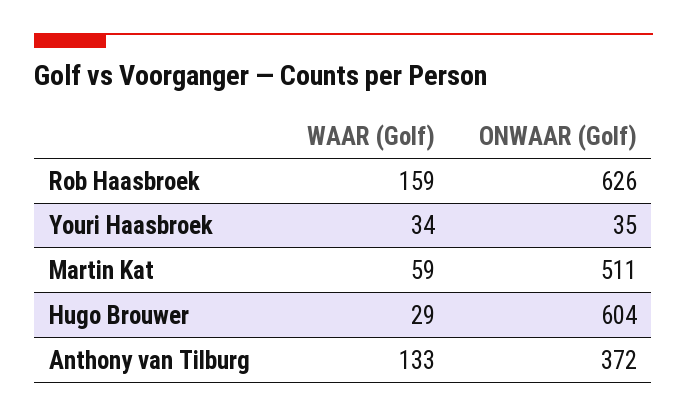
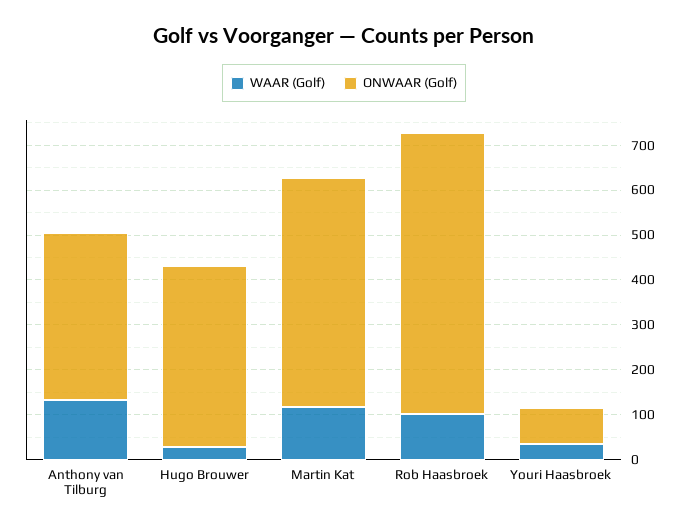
  {
    "WAAR (Golf)": {
-     "Rob Haasbroek": 159,
+     "Rob Haasbroek": 100,
      "Youri Haasbroek": 34,
-     "Martin Kat": 59,
+     "Martin Kat": 120,
      "Hugo Brouwer": 29,
      "Anthony van Tilburg": 133
    },
    "ONWAAR (Golf)": {
      "Rob Haasbroek": 626,
-     "Youri Haasbroek": 35,
+     "Youri Haasbroek": 80,
      "Martin Kat": 511,
-     "Hugo Brouwer": 604,
+     "Hugo Brouwer": 400,
      "Anthony van Tilburg": 372
    }
  }

